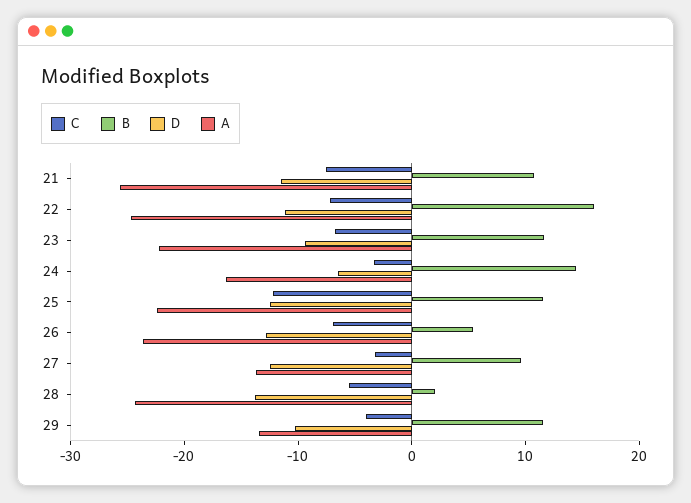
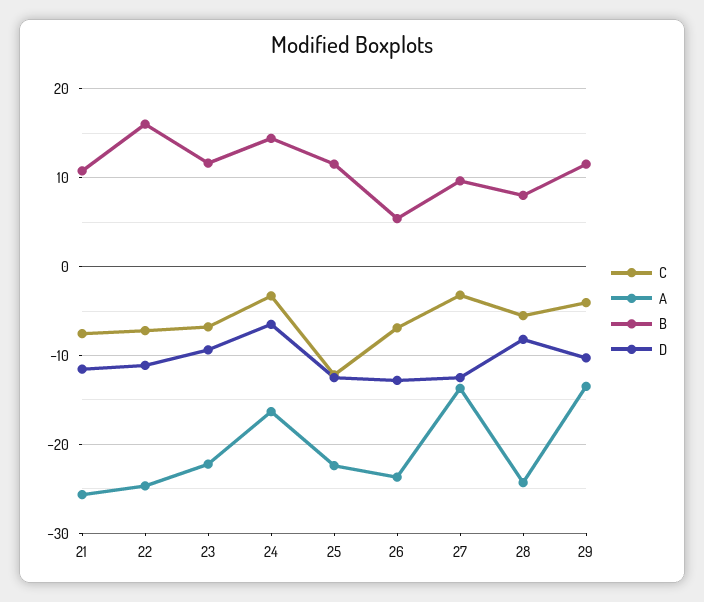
  {
    "C": {
      "21": -8,
      "22": -7,
      "23": -7,
      "24": -3,
      "25": -12,
      "26": -7,
      "27": -3,
      "28": -6,
      "29": -4
    },
    "B": {
      "21": 11,
      "22": 16,
      "23": 12,
      "24": 14,
      "25": 12,
      "26": 5,
      "27": 10,
-     "28": 2,
+     "28": 8,
      "29": 12
    },
    "D": {
      "21": -12,
      "22": -11,
      "23": -9,
      "24": -7,
      "25": -12,
      "26": -13,
      "27": -12,
-     "28": -14,
+     "28": -8,
      "29": -10
    },
    "A": {
      "21": -26,
      "22": -25,
      "23": -22,
      "24": -16,
      "25": -22,
      "26": -24,
      "27": -14,
      "28": -24,
      "29": -13
    }
  }

